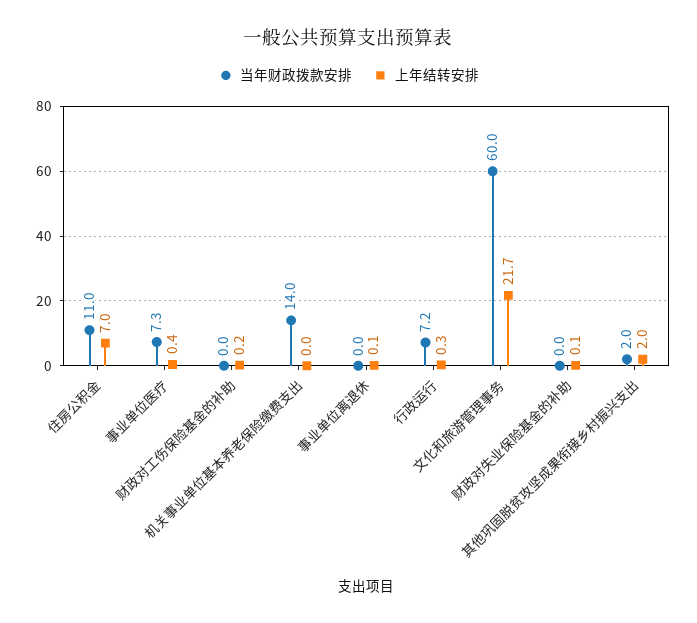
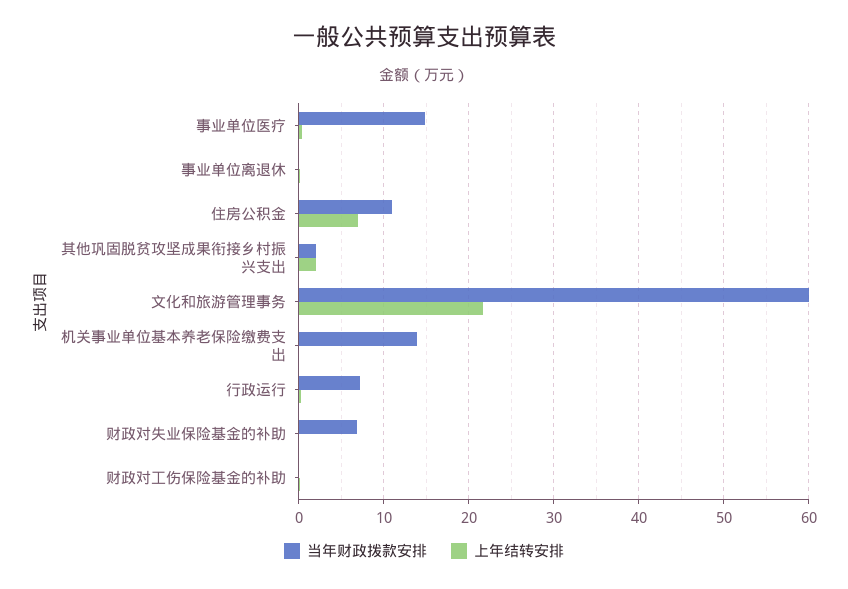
  {
    "当年财政拨款安排": {
      "住房公积金": 11,
-     "事业单位医疗": 7.3,
+     "事业单位医疗": 15,
      "财政对工伤保险基金的补助": 0,
      "机关事业单位基本养老保险缴费支出": 14,
      "事业单位离退休": 0,
      "行政运行": 7.2,
      "文化和旅游管理事务": 60,
-     "财政对失业保险基金的补助": 0,
+     "财政对失业保险基金的补助": 7,
      "其他巩固脱贫攻坚成果衔接乡村振兴支出": 2
    },
    "上年结转安排": {
      "住房公积金": 7,
      "事业单位医疗": 0.4,
      "财政对工伤保险基金的补助": 0.2,
      "机关事业单位基本养老保险缴费支出": 0,
      "事业单位离退休": 0.1,
      "行政运行": 0.3,
      "文化和旅游管理事务": 21.7,
      "财政对失业保险基金的补助": 0.1,
      "其他巩固脱贫攻坚成果衔接乡村振兴支出": 2
    }
  }

